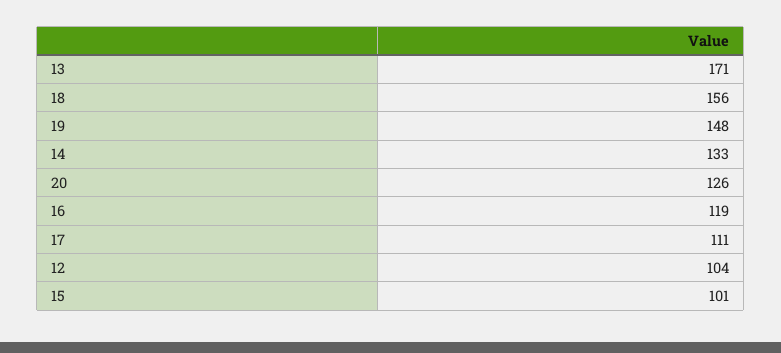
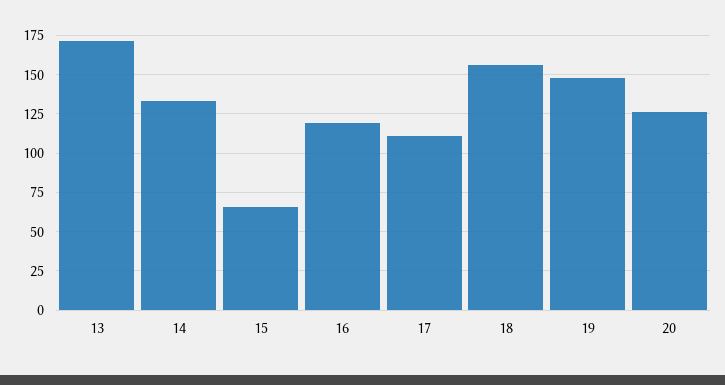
  {
    "13": 171,
    "18": 156,
    "19": 148,
    "14": 133,
    "20": 126,
    "16": 119,
    "17": 111,
-   "12": 104,
-   "15": 101
+   "15": 65
  }

